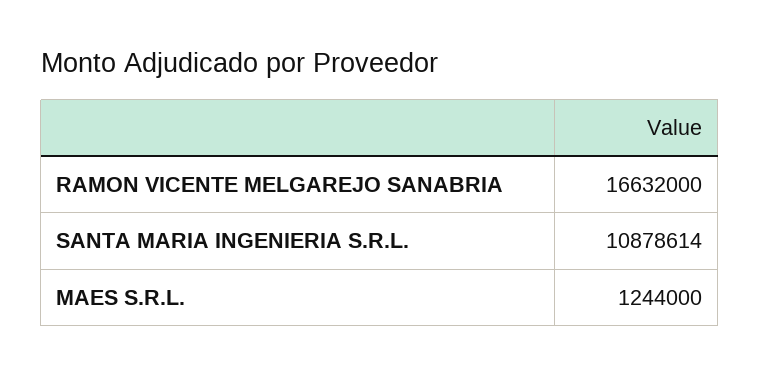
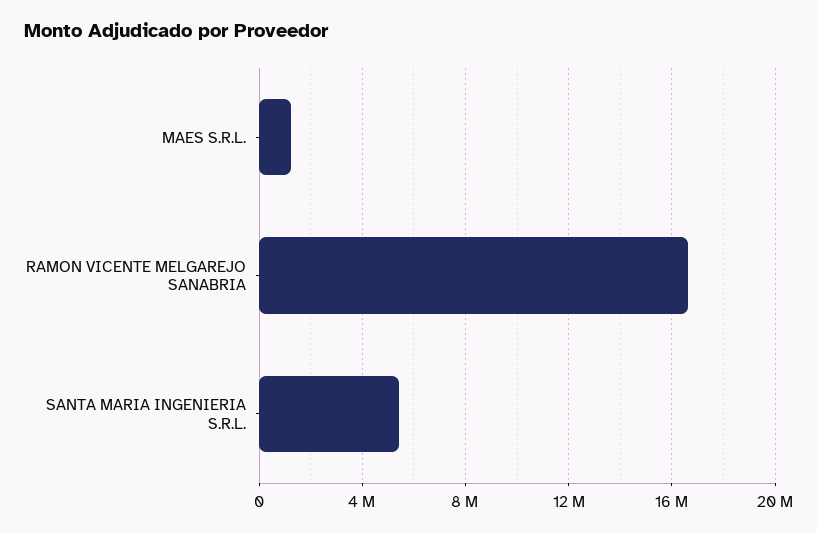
  {
    "RAMON VICENTE MELGAREJO SANABRIA": 16632000,
-   "SANTA MARIA INGENIERIA S.R.L.": 10878614,
+   "SANTA MARIA INGENIERIA S.R.L.": 5500000,
    "MAES S.R.L.": 1244000
  }

